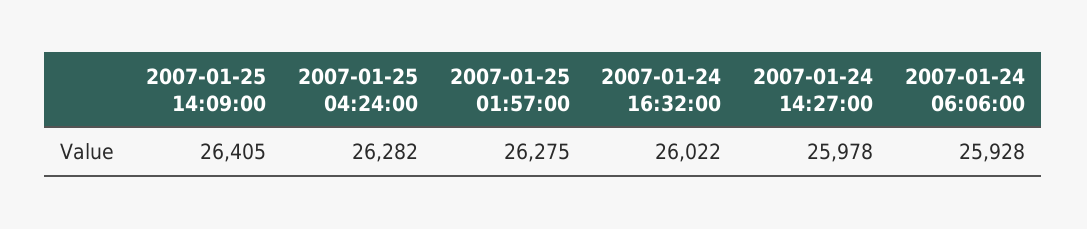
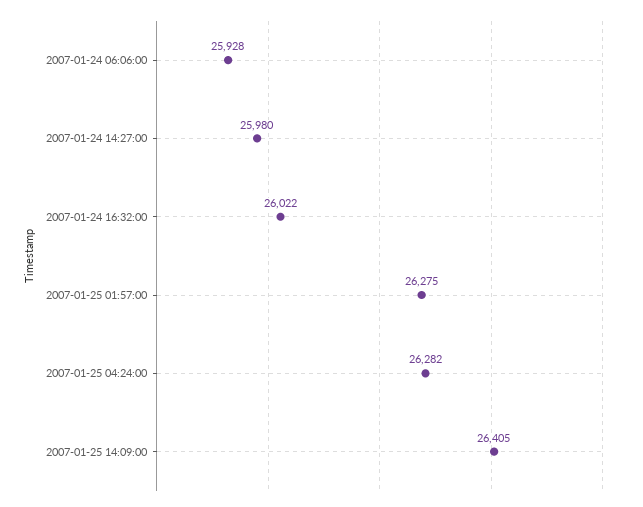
  {
    "2007-01-25 14:09:00": 26405,
    "2007-01-25 04:24:00": 26282,
    "2007-01-25 01:57:00": 26275,
    "2007-01-24 16:32:00": 26022,
-   "2007-01-24 14:27:00": 25978,
+   "2007-01-24 14:27:00": 25980,
    "2007-01-24 06:06:00": 25928
  }

